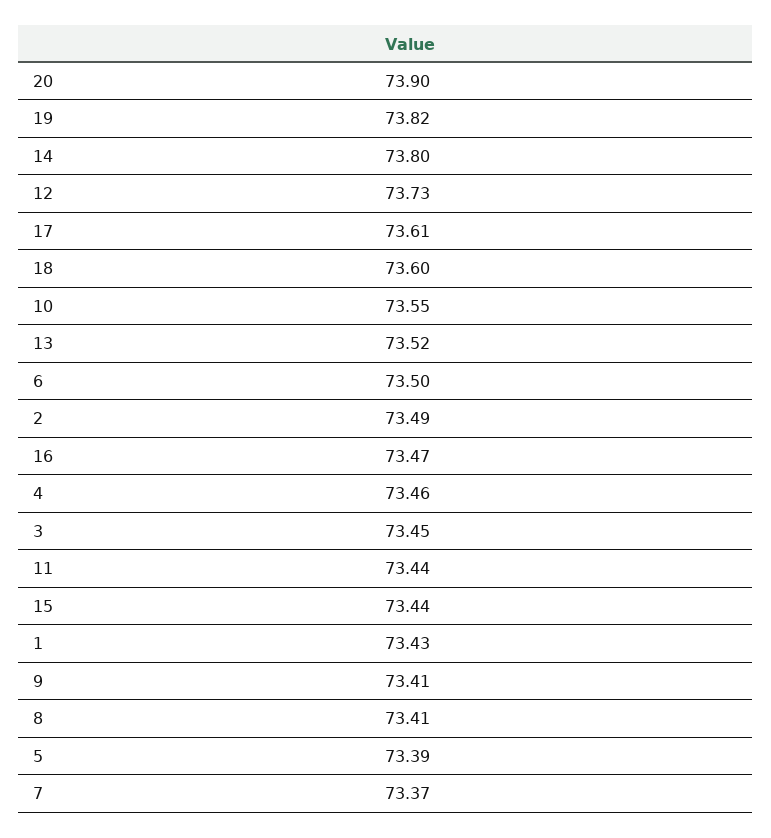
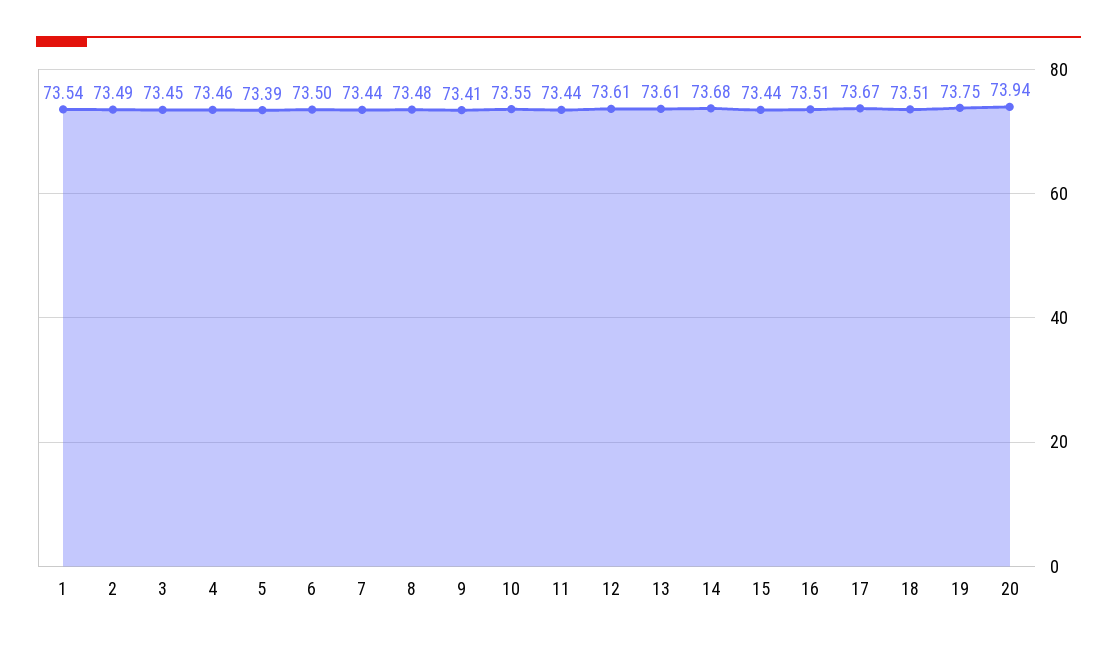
  {
-   "20": 73.9,
+   "20": 73.94,
-   "19": 73.82,
+   "19": 73.75,
-   "14": 73.8,
+   "14": 73.68,
-   "12": 73.73,
+   "12": 73.61,
-   "17": 73.61,
+   "17": 73.67,
-   "18": 73.6,
+   "18": 73.51,
    "10": 73.55,
-   "13": 73.52,
+   "13": 73.61,
    "6": 73.5,
    "2": 73.49,
-   "16": 73.47,
+   "16": 73.51,
    "4": 73.46,
    "3": 73.45,
    "11": 73.44,
    "15": 73.44,
-   "1": 73.43,
+   "1": 73.54,
    "9": 73.41,
-   "8": 73.41,
+   "8": 73.48,
    "5": 73.39,
-   "7": 73.37
+   "7": 73.44
  }

